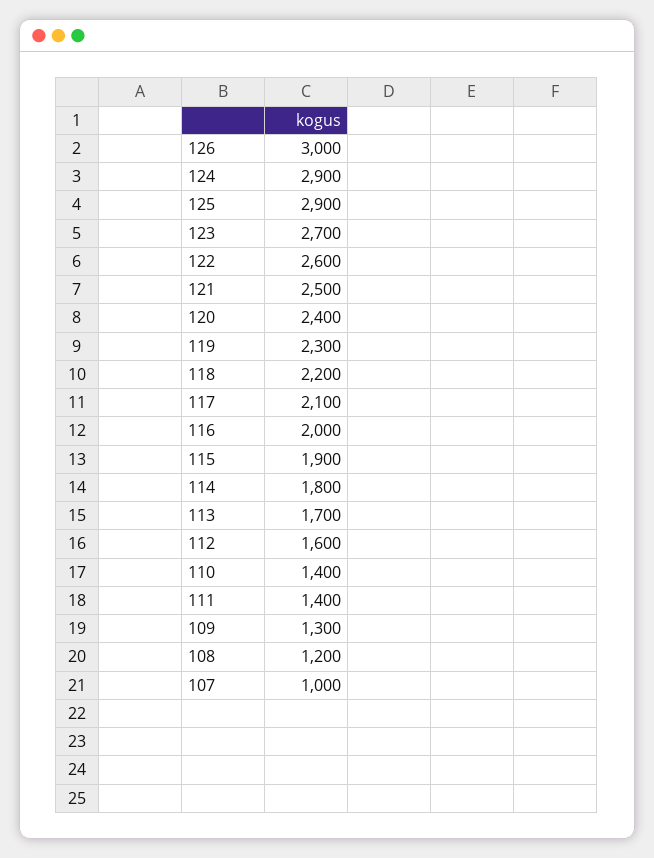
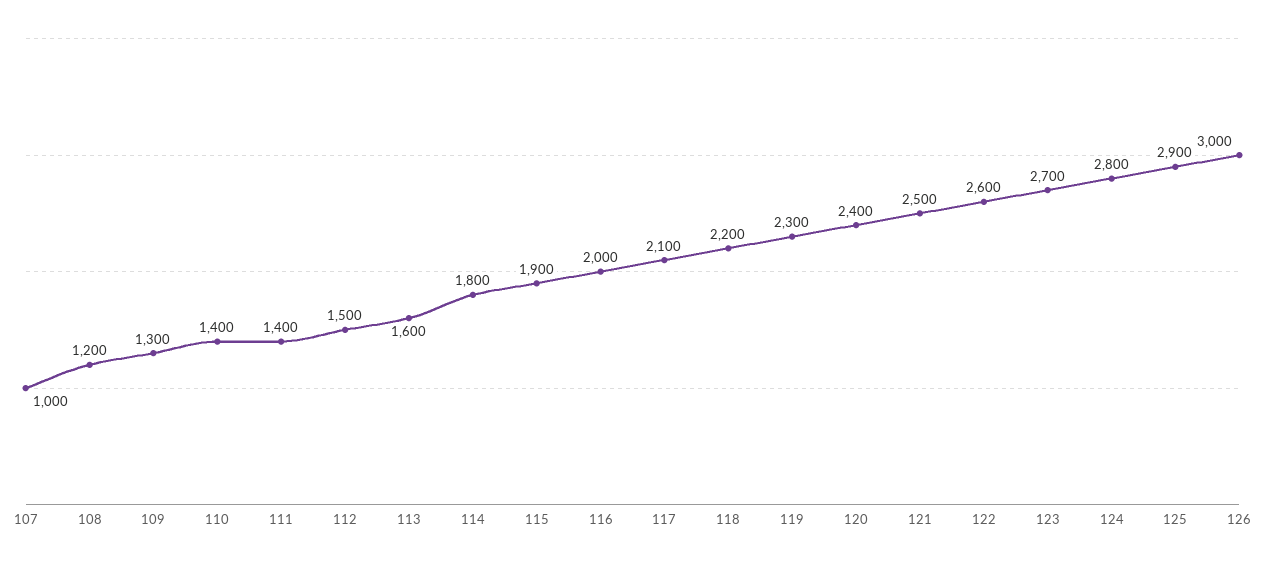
  {
    "126": 3000,
-   "124": 2900,
+   "124": 2800,
    "125": 2900,
    "123": 2700,
    "122": 2600,
    "121": 2500,
    "120": 2400,
    "119": 2300,
    "118": 2200,
    "117": 2100,
    "116": 2000,
    "115": 1900,
    "114": 1800,
-   "113": 1700,
+   "113": 1600,
-   "112": 1600,
+   "112": 1500,
    "110": 1400,
    "111": 1400,
    "109": 1300,
    "108": 1200,
    "107": 1000
  }

